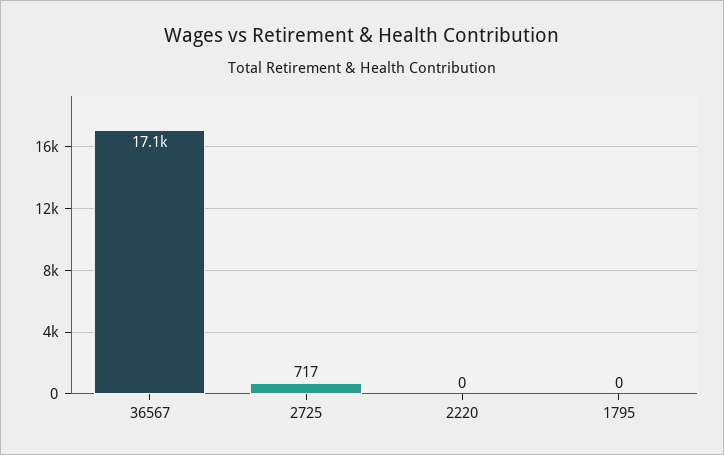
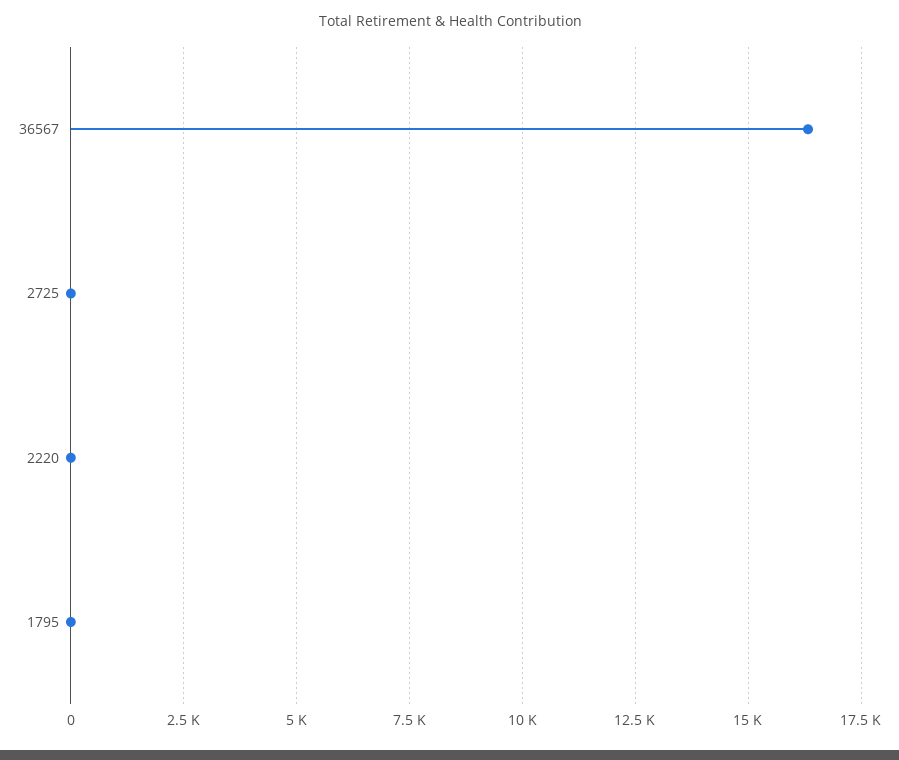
  {
-   "36567": 17100,
+   "36567": 16250,
-   "2725": 717,
+   "2725": 0,
    "2220": 0,
    "1795": 0
  }

